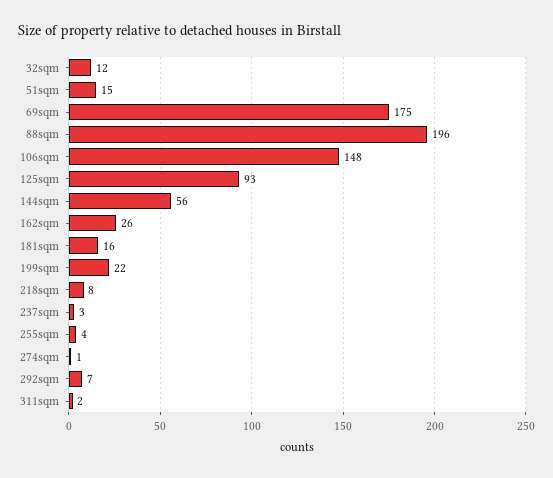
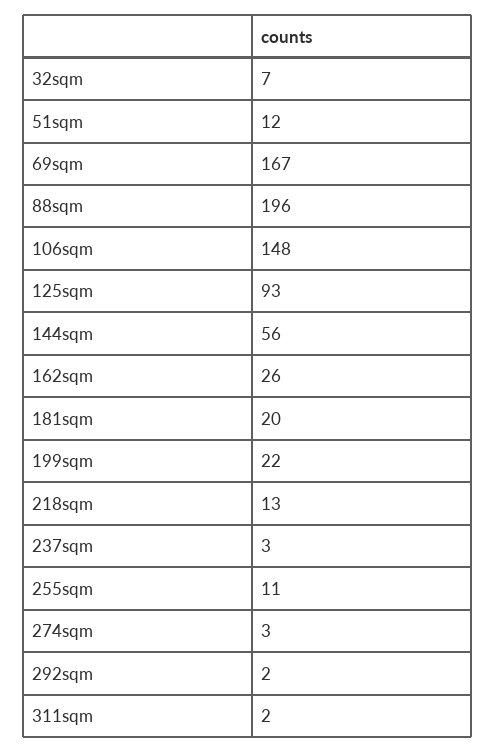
  {
-   "32sqm": 12,
+   "32sqm": 7,
-   "51sqm": 15,
+   "51sqm": 12,
-   "69sqm": 175,
+   "69sqm": 167,
    "88sqm": 196,
    "106sqm": 148,
    "125sqm": 93,
    "144sqm": 56,
    "162sqm": 26,
-   "181sqm": 16,
+   "181sqm": 20,
    "199sqm": 22,
-   "218sqm": 8,
+   "218sqm": 13,
    "237sqm": 3,
-   "255sqm": 4,
+   "255sqm": 11,
-   "274sqm": 1,
+   "274sqm": 3,
-   "292sqm": 7,
+   "292sqm": 2,
    "311sqm": 2
  }

